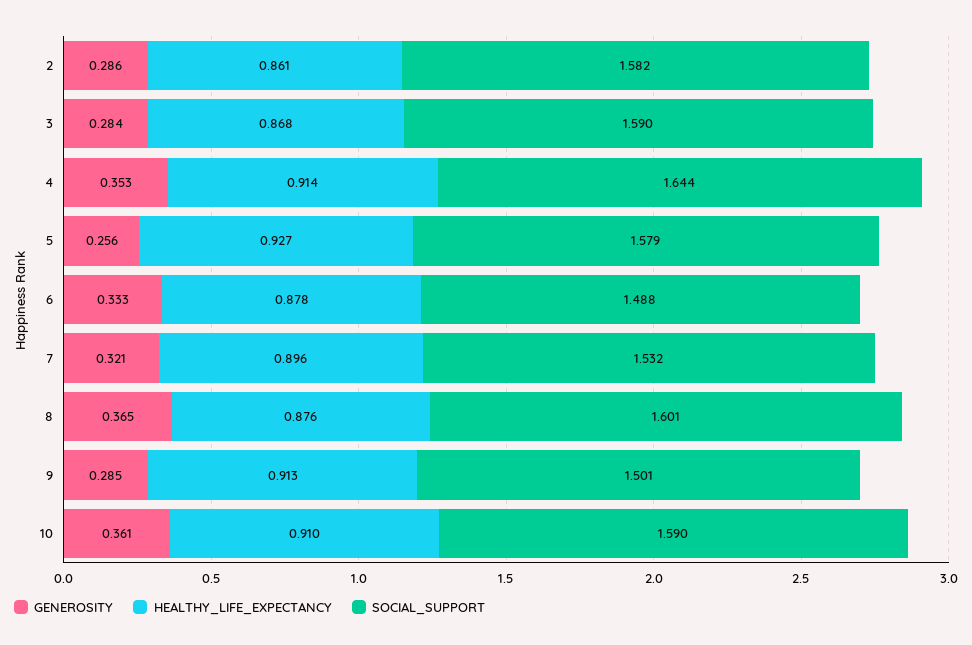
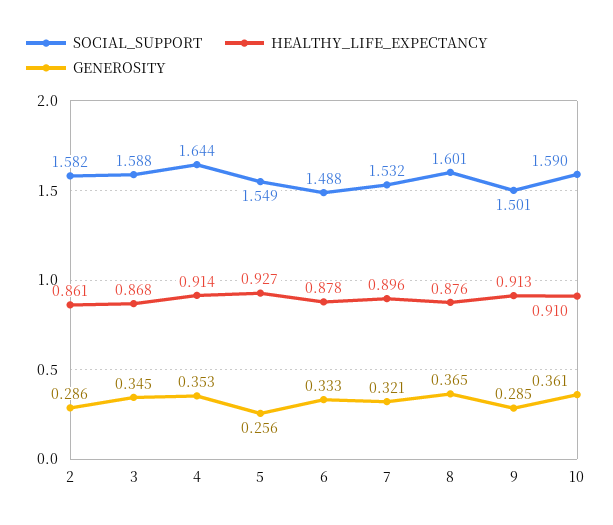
  {
    "GENEROSITY": {
      "2": 0.286,
-     "3": 0.284,
+     "3": 0.345,
      "4": 0.353,
      "5": 0.256,
      "6": 0.333,
      "7": 0.321,
      "8": 0.365,
      "9": 0.285,
      "10": 0.361
    },
    "HEALTHY_LIFE_EXPECTANCY": {
      "2": 0.861,
      "3": 0.868,
      "4": 0.914,
      "5": 0.927,
      "6": 0.878,
      "7": 0.896,
      "8": 0.876,
      "9": 0.913,
      "10": 0.91
    },
    "SOCIAL_SUPPORT": {
      "2": 1.582,
-     "3": 1.59,
+     "3": 1.588,
      "4": 1.644,
-     "5": 1.579,
+     "5": 1.549,
      "6": 1.488,
      "7": 1.532,
      "8": 1.601,
      "9": 1.501,
      "10": 1.59
    }
  }

